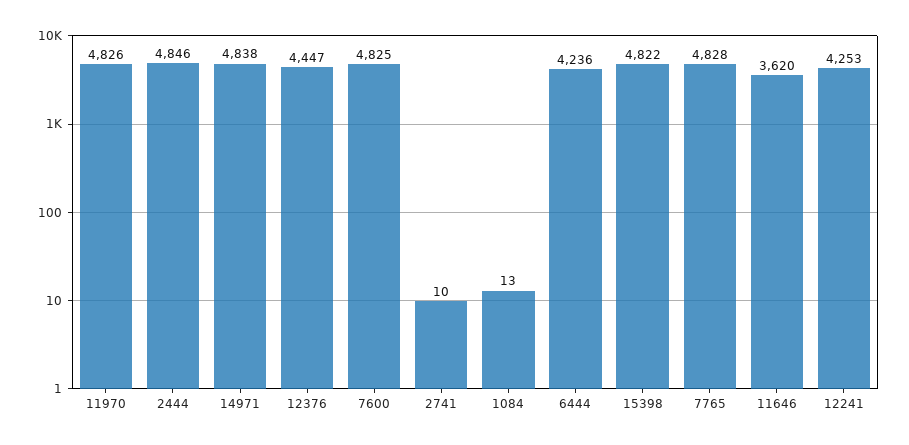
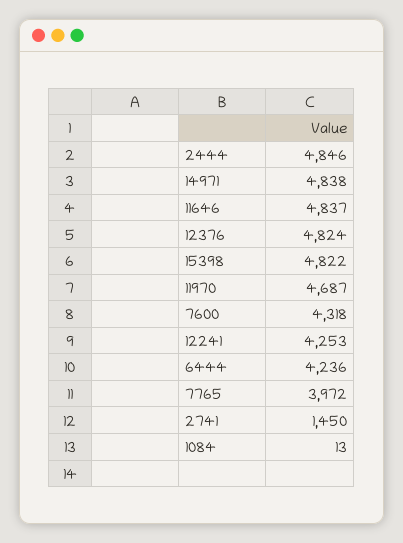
  {
-   "11970": 4826,
+   "11970": 4687,
    "2444": 4846,
    "14971": 4838,
-   "12376": 4447,
+   "12376": 4824,
-   "7600": 4825,
+   "7600": 4318,
-   "2741": 10,
+   "2741": 1450,
    "1084": 13,
    "6444": 4236,
    "15398": 4822,
-   "7765": 4828,
+   "7765": 3972,
-   "11646": 3620,
+   "11646": 4837,
    "12241": 4253
  }

